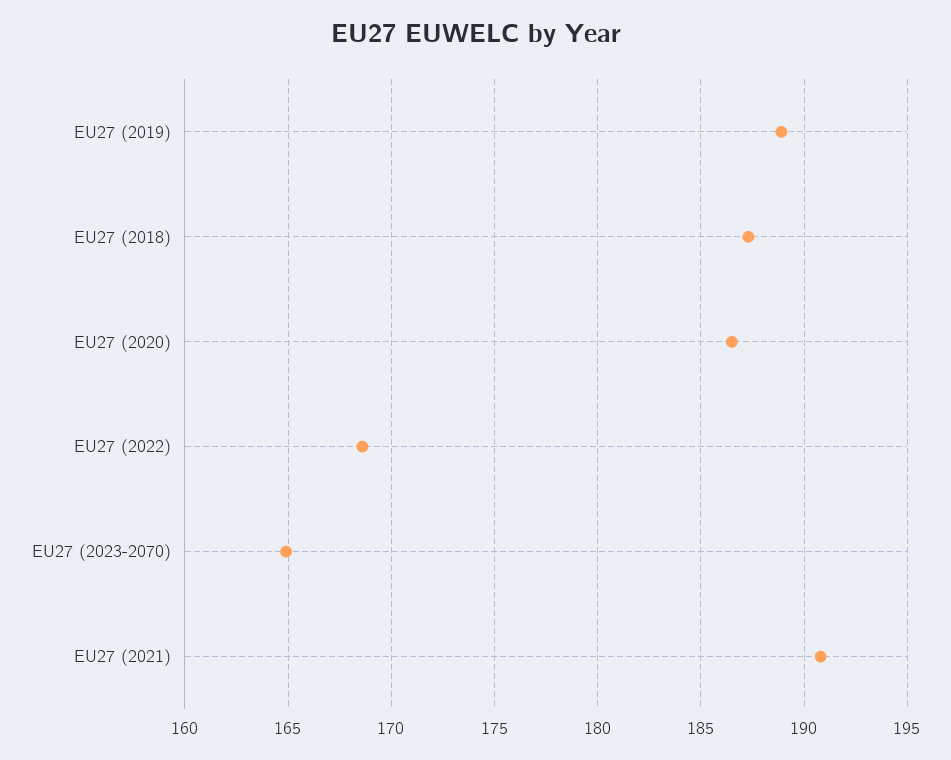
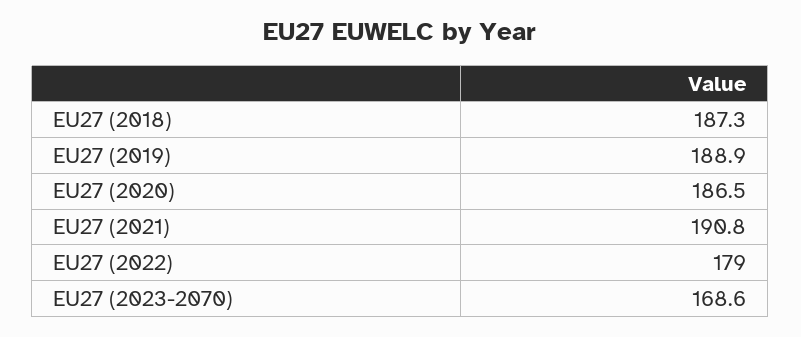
  {
    "EU27 (2019)": 188.9,
    "EU27 (2018)": 187.3,
    "EU27 (2020)": 186.5,
-   "EU27 (2022)": 168.5,
+   "EU27 (2022)": 179,
-   "EU27 (2023-2070)": 165,
+   "EU27 (2023-2070)": 168.6,
    "EU27 (2021)": 190.8
  }

